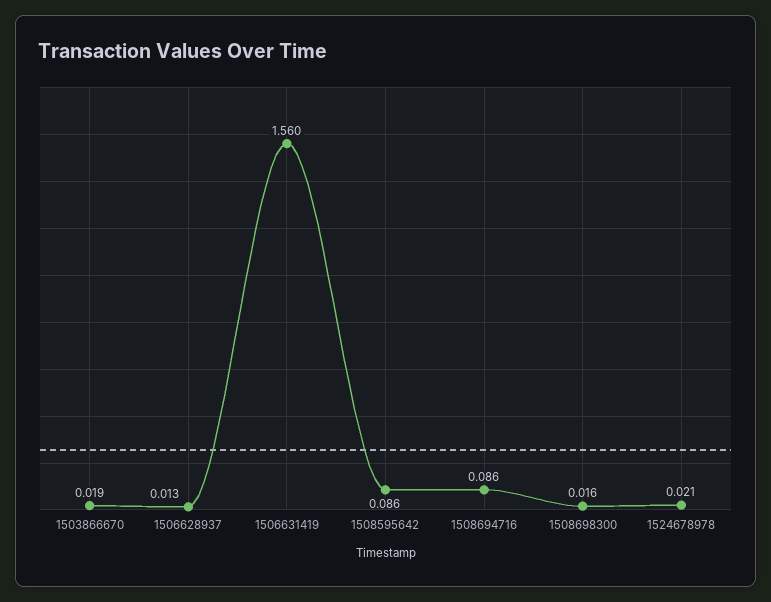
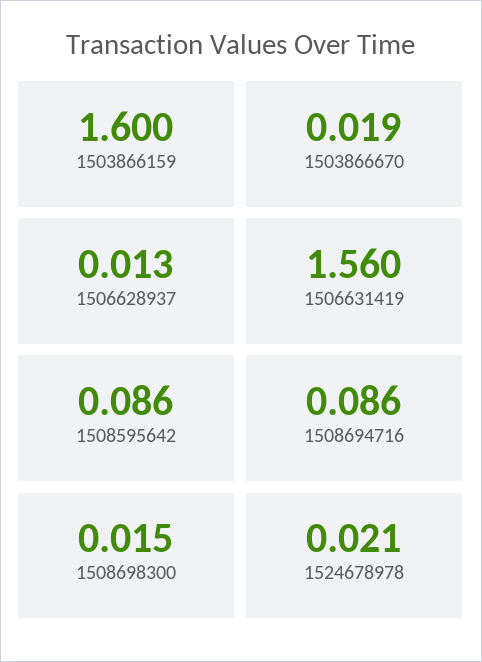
  {
    "1503866670": 0.019,
    "1506628937": 0.013,
    "1506631419": 1.56,
    "1508595642": 0.086,
    "1508694716": 0.086,
-   "1508698300": 0.016,
+   "1508698300": 0.015,
-   "1524678978": 0.021
+   "1524678978": 0.021,
+   "1503866159": 1.6
  }

